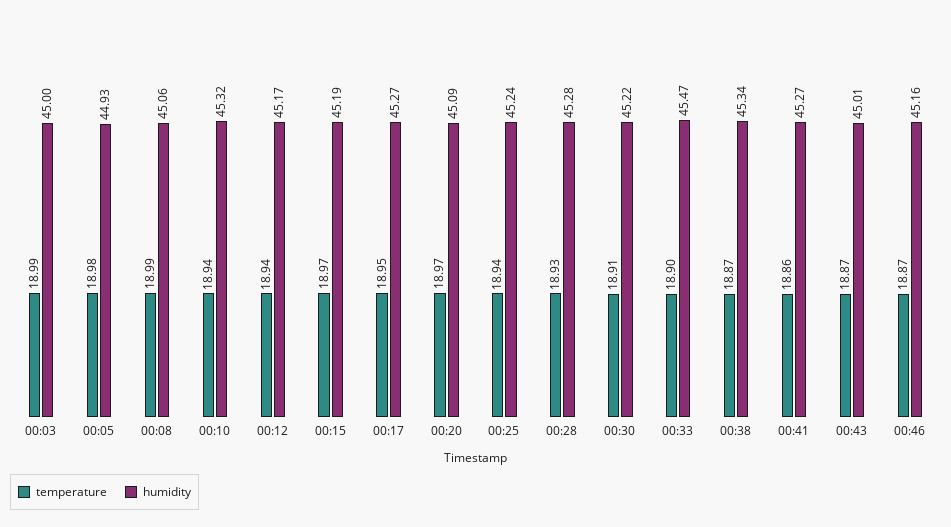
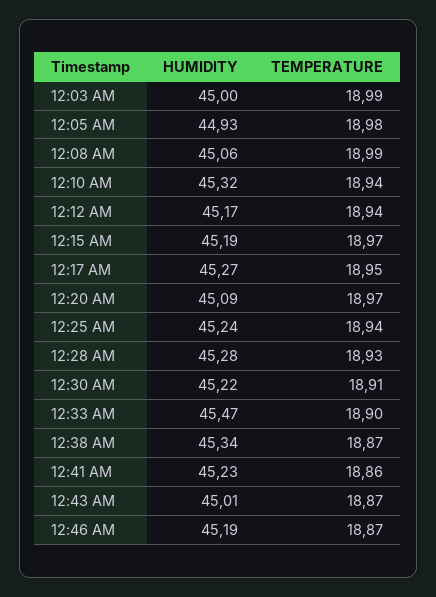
  {
    "temperature": {
      "00:03": 18.99,
      "00:05": 18.98,
      "00:08": 18.99,
      "00:10": 18.94,
      "00:12": 18.94,
      "00:15": 18.97,
      "00:17": 18.95,
      "00:20": 18.97,
      "00:25": 18.94,
      "00:28": 18.93,
      "00:30": 18.91,
      "00:33": 18.9,
      "00:38": 18.87,
      "00:41": 18.86,
      "00:43": 18.87,
      "00:46": 18.87
    },
    "humidity": {
      "00:03": 45,
      "00:05": 44.93,
      "00:08": 45.06,
      "00:10": 45.32,
      "00:12": 45.17,
      "00:15": 45.19,
      "00:17": 45.27,
      "00:20": 45.09,
      "00:25": 45.24,
      "00:28": 45.28,
      "00:30": 45.22,
      "00:33": 45.47,
      "00:38": 45.34,
-     "00:41": 45.27,
+     "00:41": 45.23,
      "00:43": 45.01,
-     "00:46": 45.16
+     "00:46": 45.19
    }
  }

